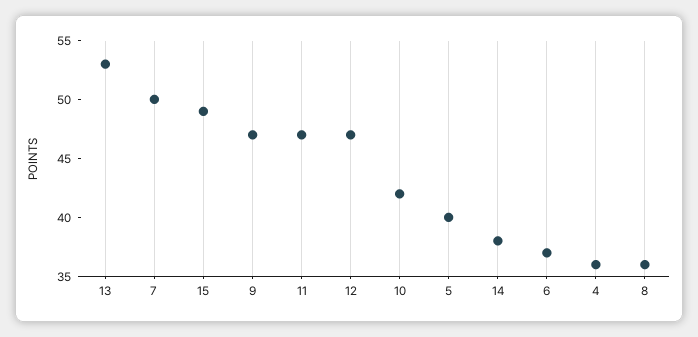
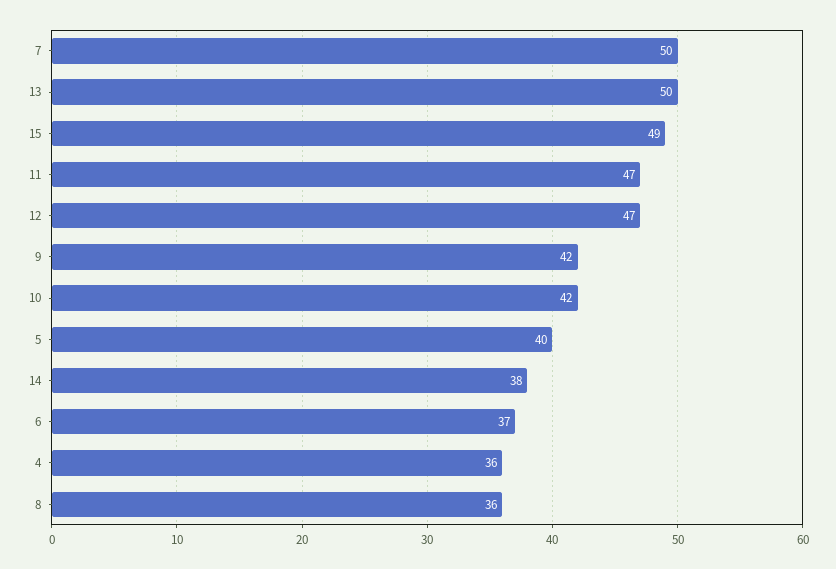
  {
-   "13": 53,
+   "13": 50,
    "7": 50,
    "15": 49,
-   "9": 47,
+   "9": 42,
    "11": 47,
    "12": 47,
    "10": 42,
    "5": 40,
    "14": 38,
    "6": 37,
    "4": 36,
    "8": 36
  }

